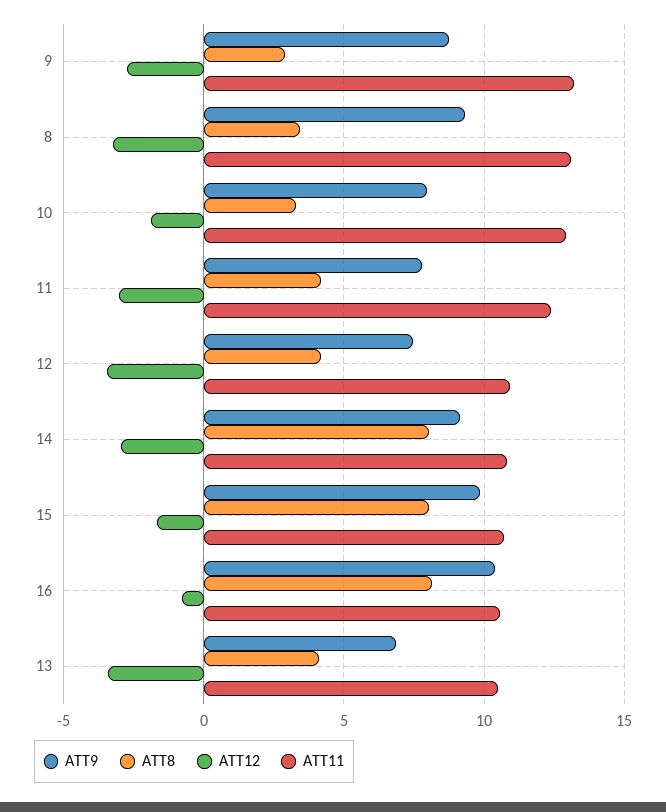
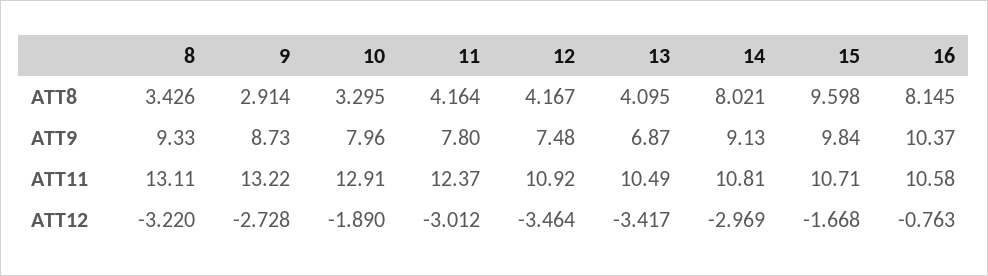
  {
    "ATT9": {
      "9": 8.73,
      "8": 9.33,
      "10": 7.96,
      "11": 7.8,
      "12": 7.48,
      "14": 9.13,
      "15": 9.84,
      "16": 10.37,
      "13": 6.87
    },
    "ATT8": {
      "9": 2.914,
      "8": 3.426,
      "10": 3.295,
      "11": 4.164,
      "12": 4.167,
      "14": 8.021,
-     "15": 8,
+     "15": 9.598,
      "16": 8.145,
      "13": 4.095
    },
    "ATT12": {
      "9": -2.728,
      "8": -3.22,
      "10": -1.89,
      "11": -3.012,
      "12": -3.464,
      "14": -2.969,
      "15": -1.668,
      "16": -0.763,
      "13": -3.417
    },
    "ATT11": {
      "9": 13.22,
      "8": 13.11,
      "10": 12.91,
      "11": 12.37,
      "12": 10.92,
      "14": 10.81,
      "15": 10.71,
      "16": 10.58,
      "13": 10.49
    }
  }

